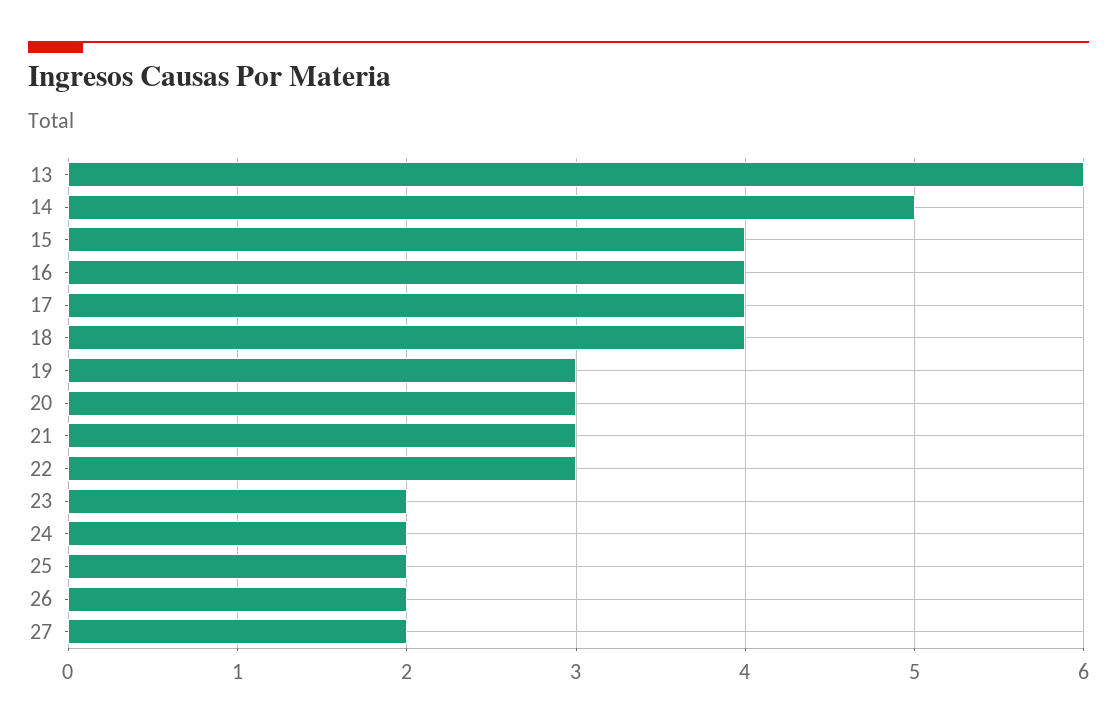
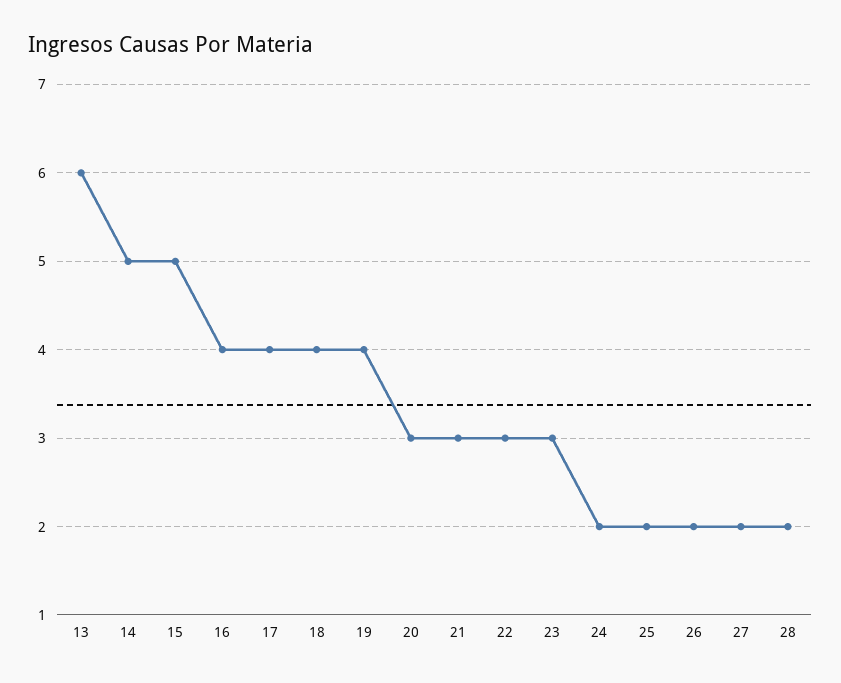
  {
    "13": 6,
    "14": 5,
-   "15": 4,
+   "15": 5,
    "16": 4,
    "17": 4,
    "18": 4,
-   "19": 3,
+   "19": 4,
    "20": 3,
    "21": 3,
    "22": 3,
-   "23": 2,
+   "23": 3,
    "24": 2,
    "25": 2,
    "26": 2,
-   "27": 2
+   "27": 2,
+   "28": 2
  }

